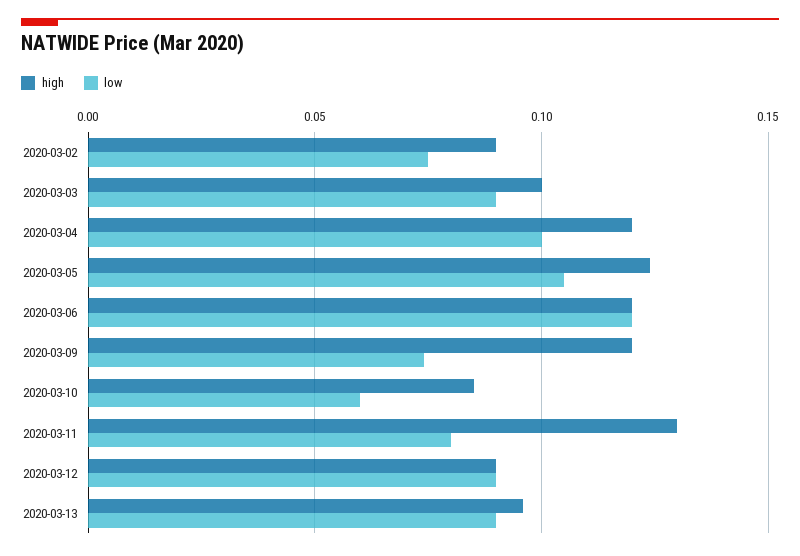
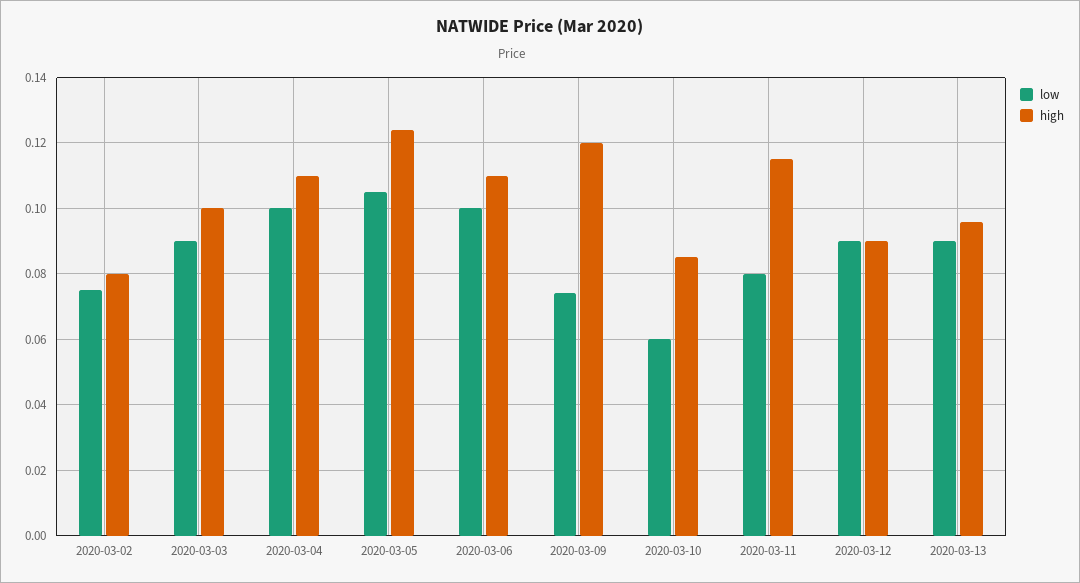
  {
    "high": {
-     "2020-03-02": 0.09,
+     "2020-03-02": 0.08,
      "2020-03-03": 0.1,
-     "2020-03-04": 0.12,
+     "2020-03-04": 0.11,
      "2020-03-05": 0.125,
-     "2020-03-06": 0.12,
+     "2020-03-06": 0.11,
      "2020-03-09": 0.12,
      "2020-03-10": 0.085,
-     "2020-03-11": 0.13,
+     "2020-03-11": 0.115,
      "2020-03-12": 0.09,
      "2020-03-13": 0.095
    },
    "low": {
      "2020-03-02": 0.075,
      "2020-03-03": 0.09,
      "2020-03-04": 0.1,
      "2020-03-05": 0.105,
-     "2020-03-06": 0.12,
+     "2020-03-06": 0.1,
      "2020-03-09": 0.075,
      "2020-03-10": 0.06,
      "2020-03-11": 0.08,
      "2020-03-12": 0.09,
      "2020-03-13": 0.09
    }
  }

